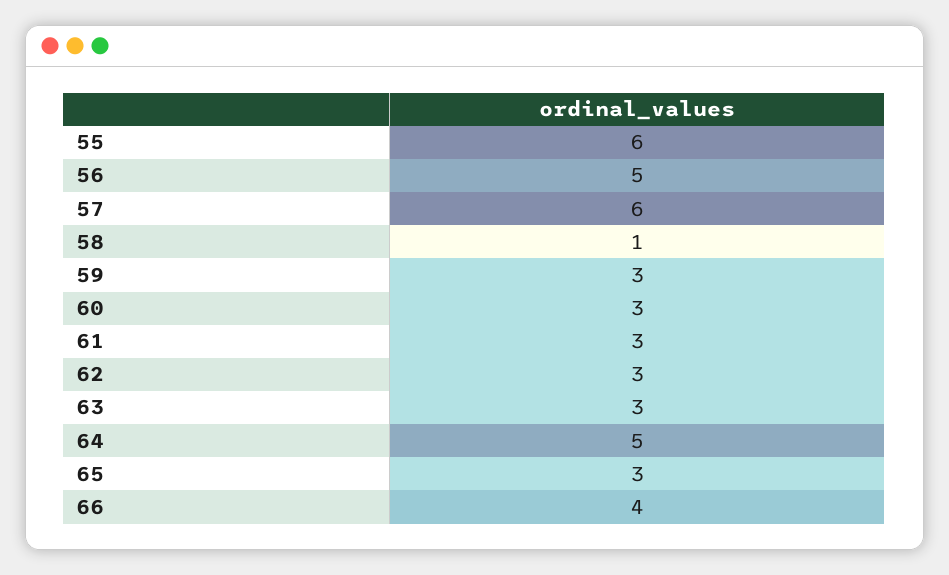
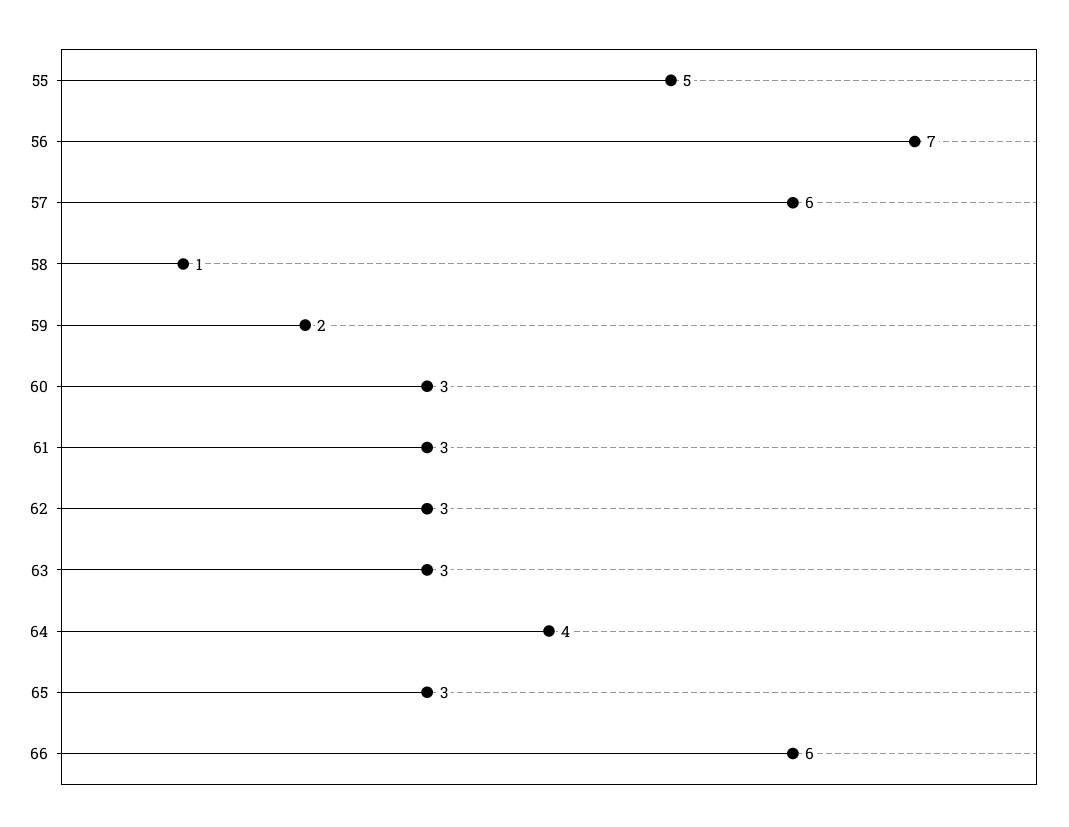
  {
-   "55": 6,
+   "55": 5,
-   "56": 5,
+   "56": 7,
    "57": 6,
    "58": 1,
-   "59": 3,
+   "59": 2,
    "60": 3,
    "61": 3,
    "62": 3,
    "63": 3,
-   "64": 5,
+   "64": 4,
    "65": 3,
-   "66": 4
+   "66": 6
  }

